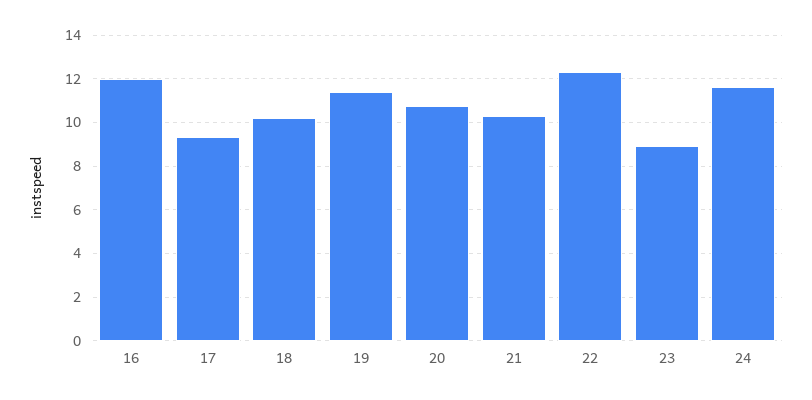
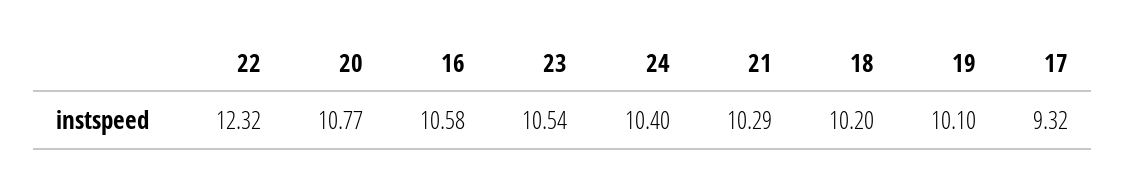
  {
-   "16": 12,
+   "16": 10.58,
    "17": 9.32,
    "18": 10.2,
-   "19": 11.5,
+   "19": 10.1,
    "20": 10.77,
    "21": 10.29,
    "22": 12.32,
-   "23": 9,
+   "23": 10.54,
-   "24": 11.5
+   "24": 10.4
  }

